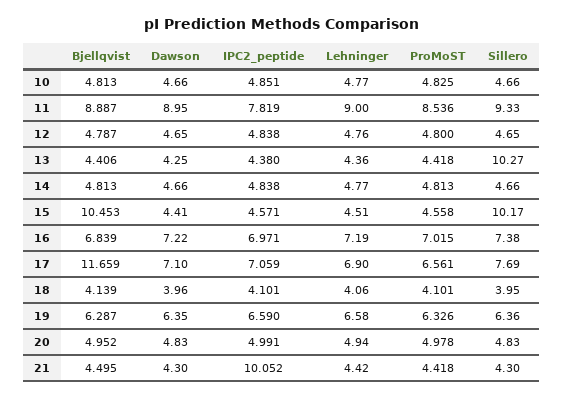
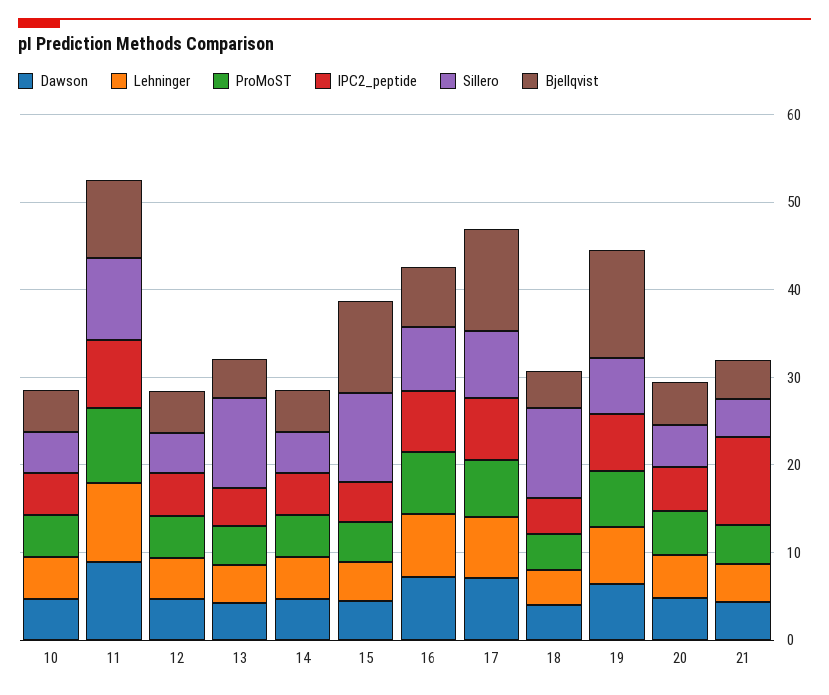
  {
    "Bjellqvist": {
      "10": 4.813,
      "11": 8.887,
      "12": 4.787,
      "13": 4.406,
      "14": 4.813,
      "15": 10.453,
      "16": 6.839,
      "17": 11.659,
      "18": 4.139,
-     "19": 6.287,
+     "19": 12,
      "20": 4.952,
      "21": 4.495
    },
    "Dawson": {
      "10": 4.66,
      "11": 8.95,
      "12": 4.65,
      "13": 4.25,
      "14": 4.66,
      "15": 4.41,
      "16": 7.22,
      "17": 7.1,
      "18": 3.96,
      "19": 6.35,
      "20": 4.83,
      "21": 4.3
    },
    "IPC2_peptide": {
      "10": 4.851,
      "11": 7.819,
      "12": 4.838,
      "13": 4.38,
      "14": 4.838,
      "15": 4.571,
      "16": 6.971,
      "17": 7.059,
      "18": 4.101,
      "19": 6.59,
      "20": 4.991,
      "21": 10.052
    },
    "Lehninger": {
      "10": 4.77,
      "11": 9,
      "12": 4.76,
      "13": 4.36,
      "14": 4.77,
      "15": 4.51,
      "16": 7.19,
      "17": 6.9,
      "18": 4.06,
      "19": 6.58,
      "20": 4.94,
      "21": 4.42
    },
    "ProMoST": {
      "10": 4.825,
      "11": 8.536,
      "12": 4.8,
      "13": 4.418,
      "14": 4.813,
      "15": 4.558,
      "16": 7.015,
      "17": 6.561,
      "18": 4.101,
      "19": 6.326,
      "20": 4.978,
      "21": 4.418
    },
    "Sillero": {
      "10": 4.66,
      "11": 9.33,
      "12": 4.65,
      "13": 10.27,
      "14": 4.66,
      "15": 10.17,
      "16": 7.38,
      "17": 7.69,
-     "18": 3.95,
+     "18": 10,
      "19": 6.36,
      "20": 4.83,
      "21": 4.3
    }
  }

